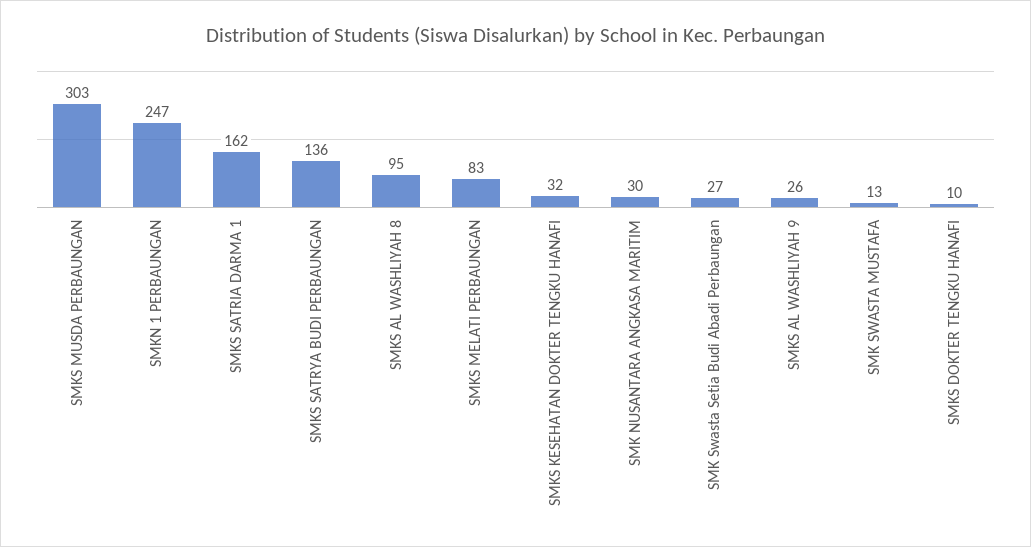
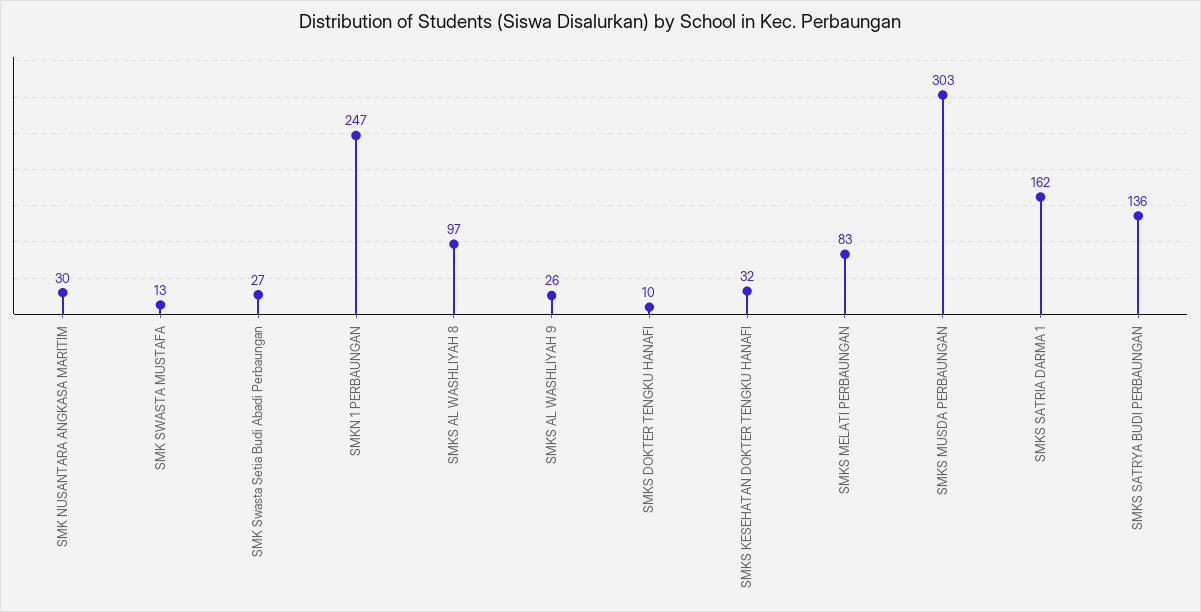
  {
    "SMKS MUSDA PERBAUNGAN": 303,
    "SMKN 1 PERBAUNGAN": 247,
    "SMKS SATRIA DARMA 1": 162,
    "SMKS SATRYA BUDI PERBAUNGAN": 136,
-   "SMKS AL WASHLIYAH 8": 95,
+   "SMKS AL WASHLIYAH 8": 97,
    "SMKS MELATI PERBAUNGAN": 83,
    "SMKS KESEHATAN DOKTER TENGKU HANAFI": 32,
    "SMK NUSANTARA ANGKASA MARITIM": 30,
    "SMK Swasta Setia Budi Abadi Perbaungan": 27,
    "SMKS AL WASHLIYAH 9": 26,
    "SMK SWASTA MUSTAFA": 13,
    "SMKS DOKTER TENGKU HANAFI": 10
  }

